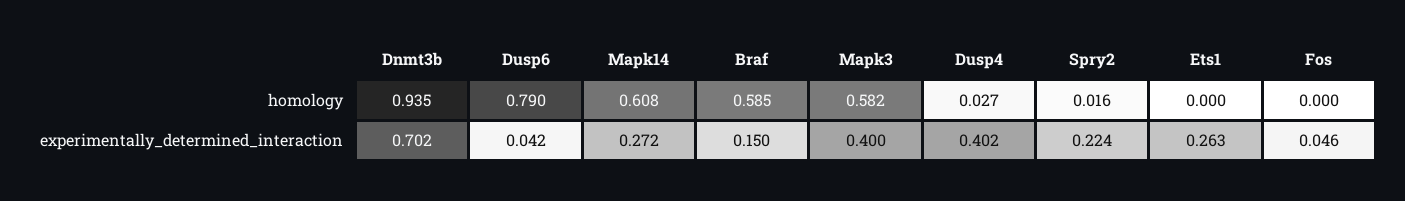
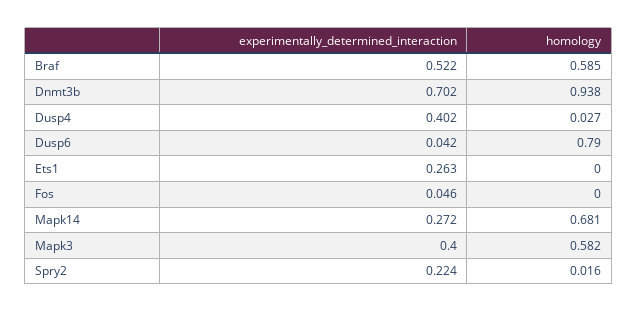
  {
    "Dnmt3b": {
-     "homology": 0.935,
+     "homology": 0.938,
      "experimentally_determined_interaction": 0.702
    },
    "Dusp6": {
      "homology": 0.79,
      "experimentally_determined_interaction": 0.042
    },
    "Mapk14": {
-     "homology": 0.608,
+     "homology": 0.681,
      "experimentally_determined_interaction": 0.272
    },
    "Braf": {
      "homology": 0.585,
-     "experimentally_determined_interaction": 0.15
+     "experimentally_determined_interaction": 0.522
    },
    "Mapk3": {
      "homology": 0.582,
      "experimentally_determined_interaction": 0.4
    },
    "Dusp4": {
      "homology": 0.027,
      "experimentally_determined_interaction": 0.402
    },
    "Spry2": {
      "homology": 0.016,
      "experimentally_determined_interaction": 0.224
    },
    "Ets1": {
      "homology": 0,
      "experimentally_determined_interaction": 0.263
    },
    "Fos": {
      "homology": 0,
      "experimentally_determined_interaction": 0.046
    }
  }

